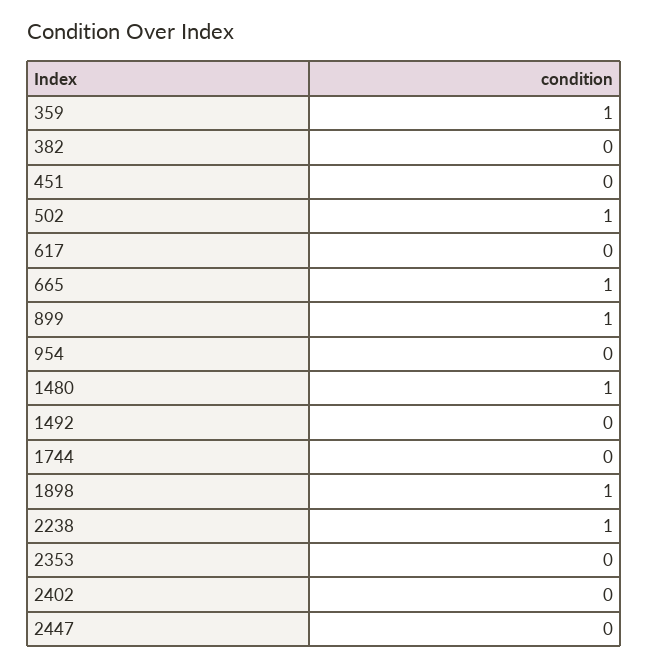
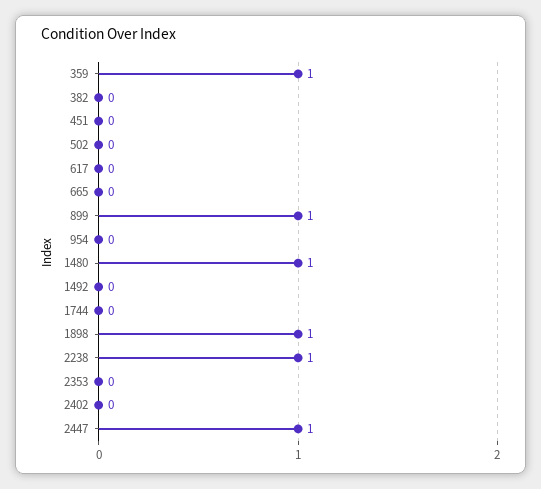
  {
    "359": 1,
    "382": 0,
    "451": 0,
-   "502": 1,
+   "502": 0,
    "617": 0,
-   "665": 1,
+   "665": 0,
    "899": 1,
    "954": 0,
    "1480": 1,
    "1492": 0,
    "1744": 0,
    "1898": 1,
    "2238": 1,
    "2353": 0,
    "2402": 0,
-   "2447": 0
+   "2447": 1
  }

